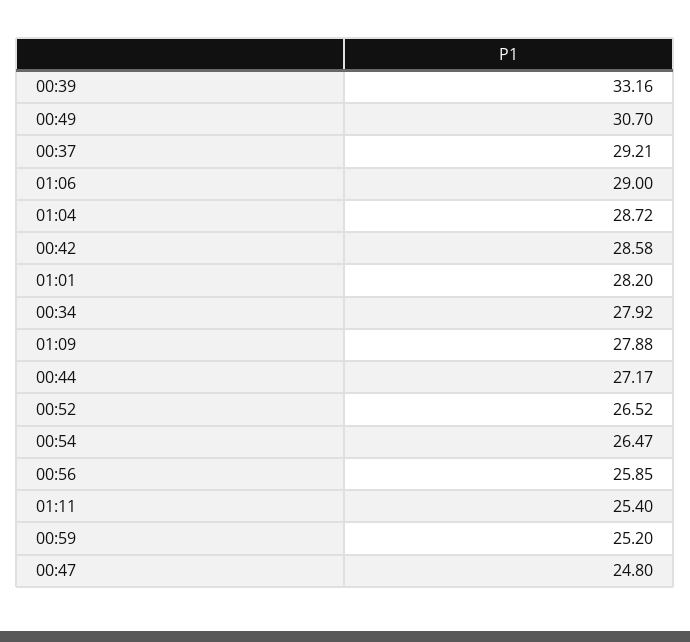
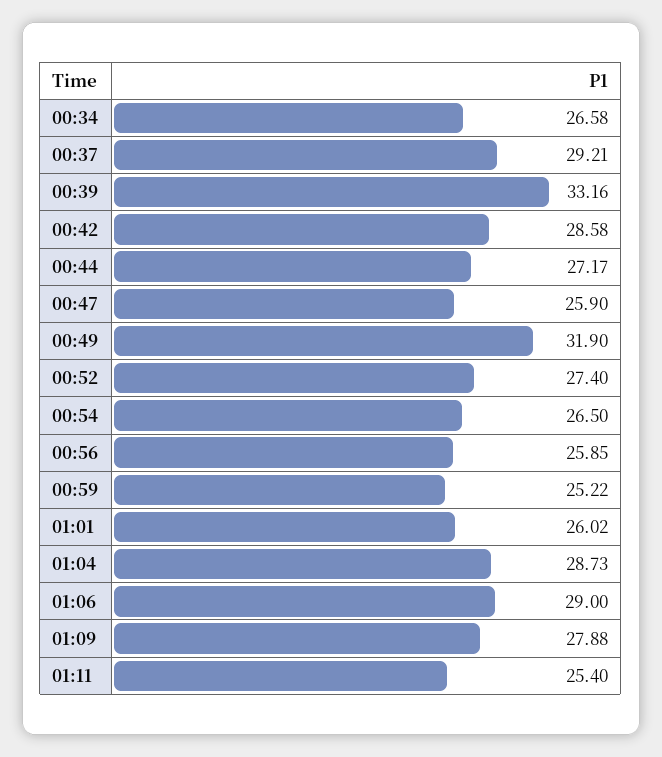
  {
    "00:39": 33.16,
-   "00:49": 30.7,
+   "00:49": 31.9,
    "00:37": 29.21,
    "01:06": 29,
-   "01:04": 28.72,
+   "01:04": 28.73,
    "00:42": 28.58,
-   "01:01": 28.2,
+   "01:01": 26.02,
-   "00:34": 27.92,
+   "00:34": 26.58,
    "01:09": 27.88,
    "00:44": 27.17,
-   "00:52": 26.52,
+   "00:52": 27.4,
-   "00:54": 26.47,
+   "00:54": 26.5,
    "00:56": 25.85,
    "01:11": 25.4,
-   "00:59": 25.2,
+   "00:59": 25.22,
-   "00:47": 24.8
+   "00:47": 25.9
  }

